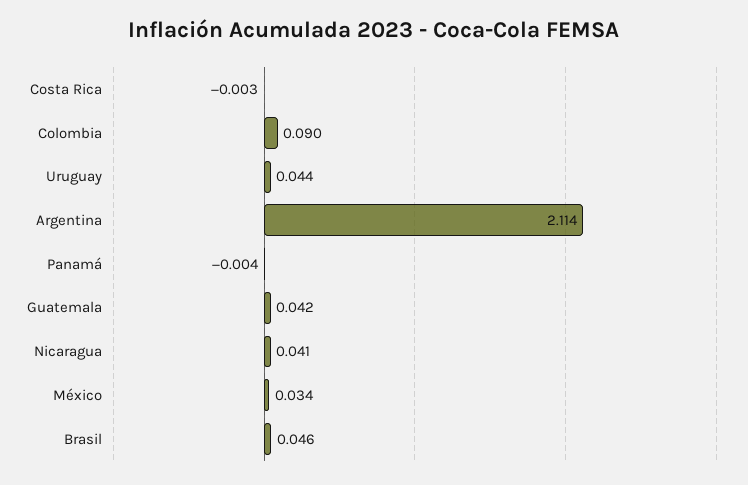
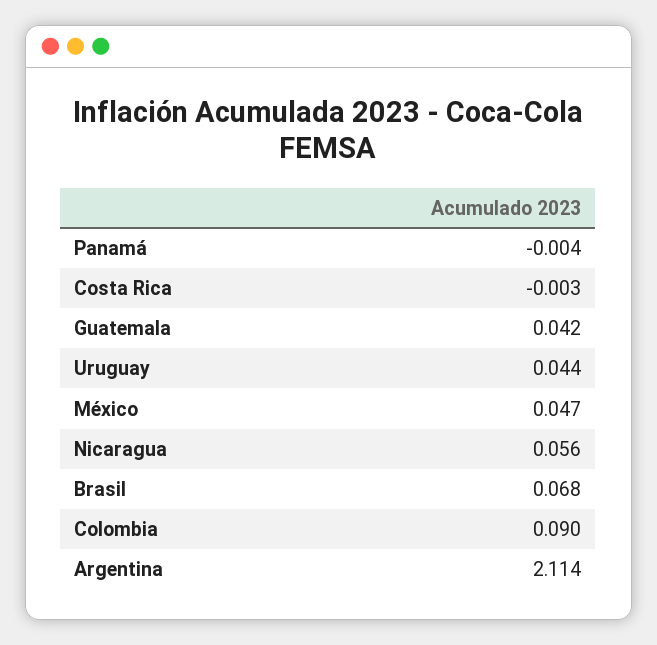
  {
    "Costa Rica": -0.003,
    "Colombia": 0.09,
    "Uruguay": 0.044,
    "Argentina": 2.114,
    "Panamá": -0.004,
    "Guatemala": 0.042,
-   "Nicaragua": 0.041,
+   "Nicaragua": 0.056,
-   "México": 0.034,
+   "México": 0.047,
-   "Brasil": 0.046
+   "Brasil": 0.068
  }

